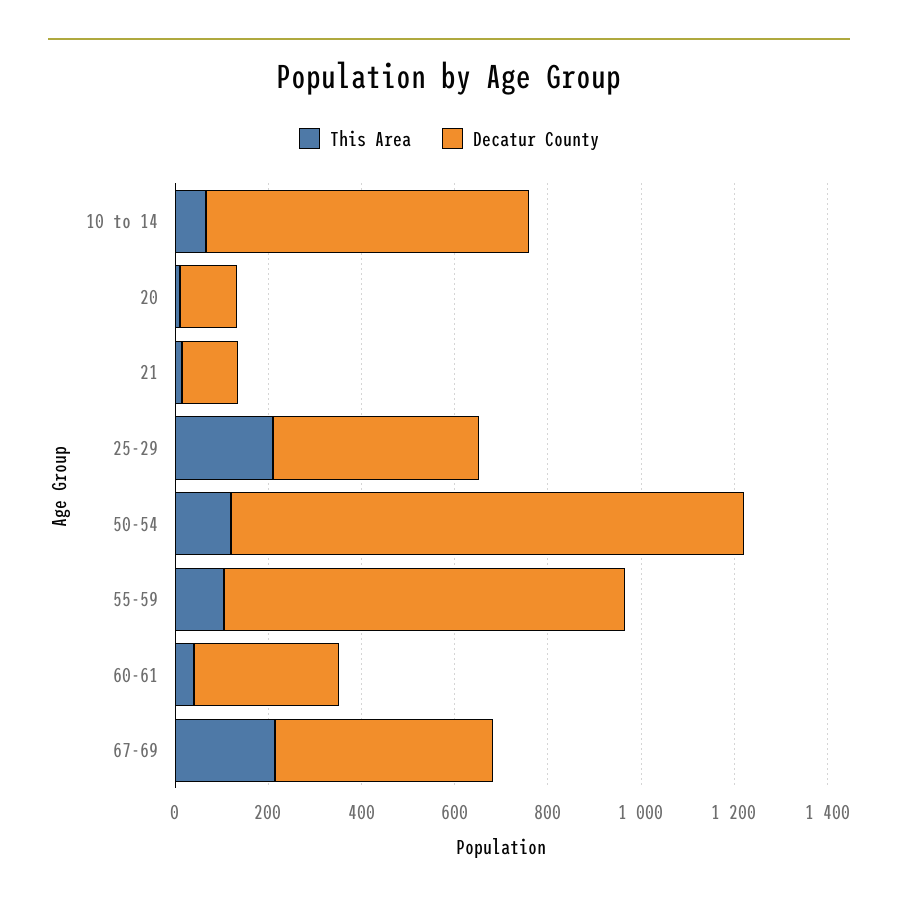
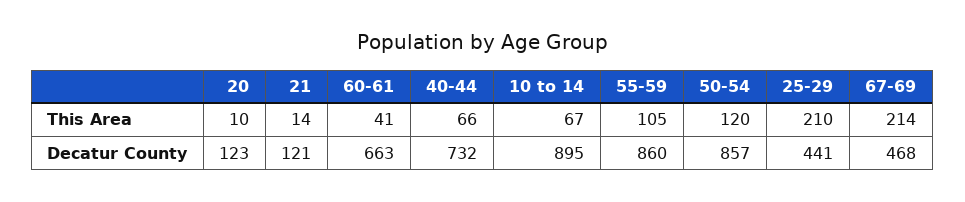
  {
    "This Area": {
      "10 to 14": 67,
      "20": 10,
      "21": 14,
      "25-29": 210,
      "50-54": 120,
      "55-59": 105,
      "60-61": 41,
-     "67-69": 214
+     "67-69": 214,
+     "40-44": 66
    },
    "Decatur County": {
-     "10 to 14": 700,
+     "10 to 14": 895,
      "20": 123,
      "21": 121,
      "25-29": 441,
-     "50-54": 1100,
+     "50-54": 857,
      "55-59": 860,
-     "60-61": 300,
+     "60-61": 663,
-     "67-69": 468
+     "67-69": 468,
+     "40-44": 732
    }
  }

